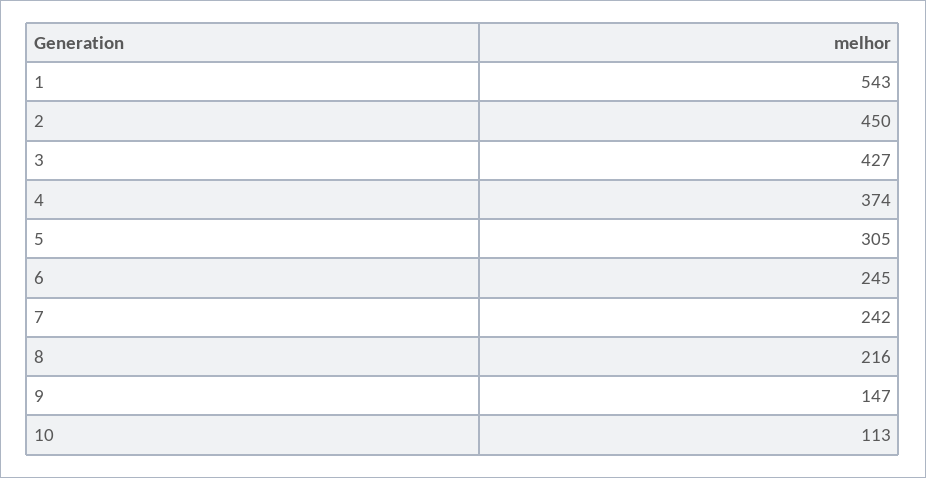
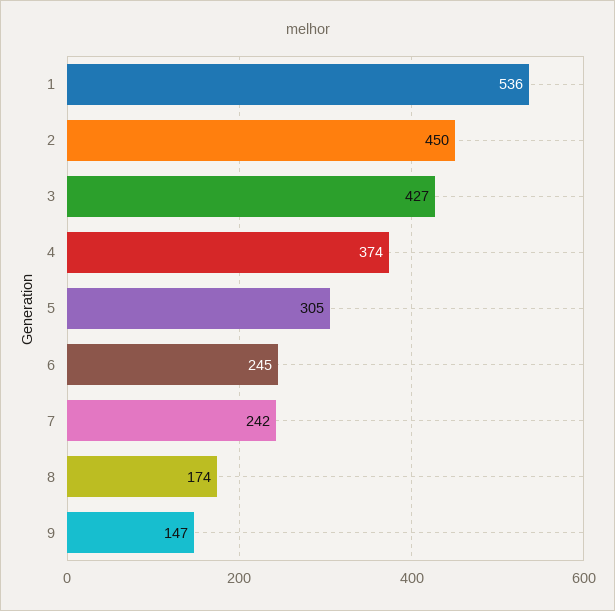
  {
-   "1": 543,
+   "1": 536,
    "2": 450,
    "3": 427,
    "4": 374,
    "5": 305,
    "6": 245,
    "7": 242,
-   "8": 216,
+   "8": 174,
-   "9": 147,
+   "9": 147
-   "10": 113
  }

